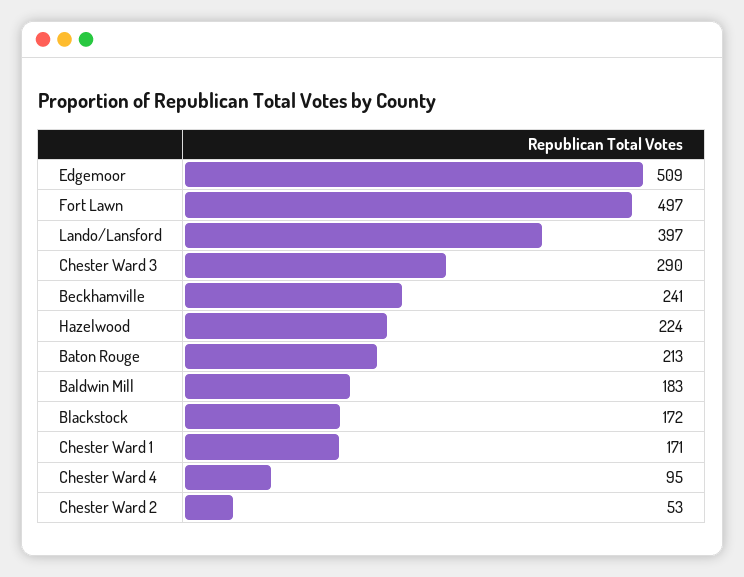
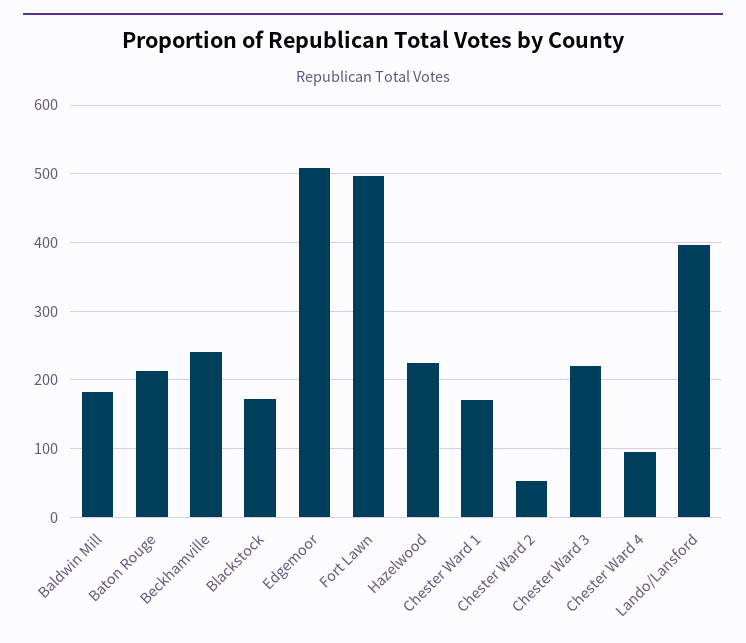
  {
    "Edgemoor": 509,
    "Fort Lawn": 497,
    "Lando/Lansford": 397,
-   "Chester Ward 3": 290,
+   "Chester Ward 3": 220,
    "Beckhamville": 241,
    "Hazelwood": 224,
    "Baton Rouge": 213,
    "Baldwin Mill": 183,
    "Blackstock": 172,
    "Chester Ward 1": 171,
    "Chester Ward 4": 95,
    "Chester Ward 2": 53
  }

